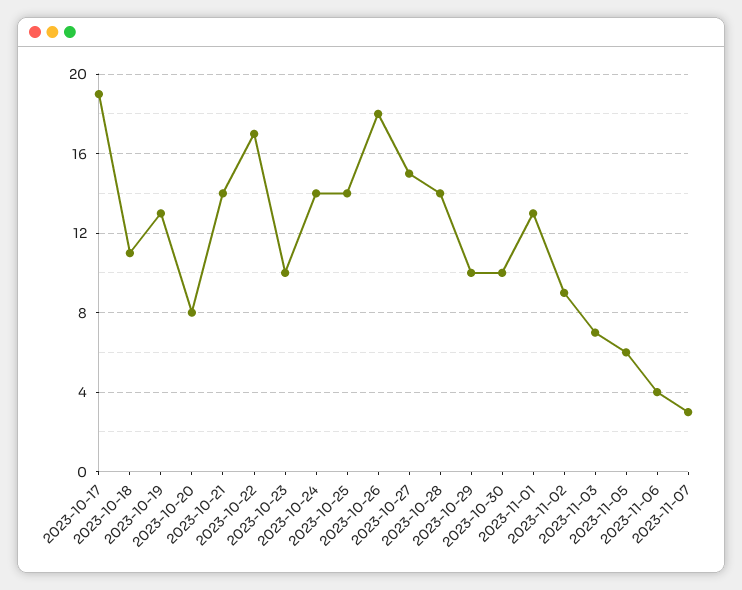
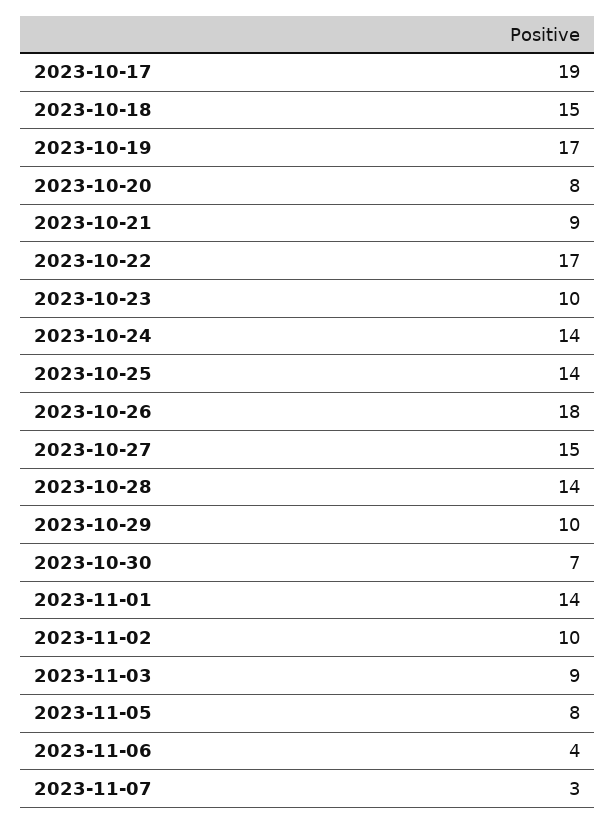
  {
    "2023-10-17": 19,
-   "2023-10-18": 11,
+   "2023-10-18": 15,
-   "2023-10-19": 13,
+   "2023-10-19": 17,
    "2023-10-20": 8,
-   "2023-10-21": 14,
+   "2023-10-21": 9,
    "2023-10-22": 17,
    "2023-10-23": 10,
    "2023-10-24": 14,
    "2023-10-25": 14,
    "2023-10-26": 18,
    "2023-10-27": 15,
    "2023-10-28": 14,
    "2023-10-29": 10,
-   "2023-10-30": 10,
+   "2023-10-30": 7,
-   "2023-11-01": 13,
+   "2023-11-01": 14,
-   "2023-11-02": 9,
+   "2023-11-02": 10,
-   "2023-11-03": 7,
+   "2023-11-03": 9,
-   "2023-11-05": 6,
+   "2023-11-05": 8,
    "2023-11-06": 4,
    "2023-11-07": 3
  }

